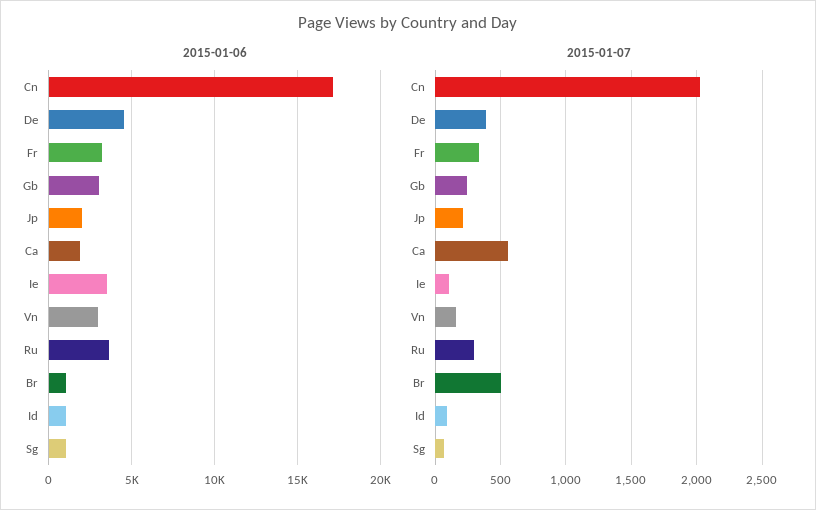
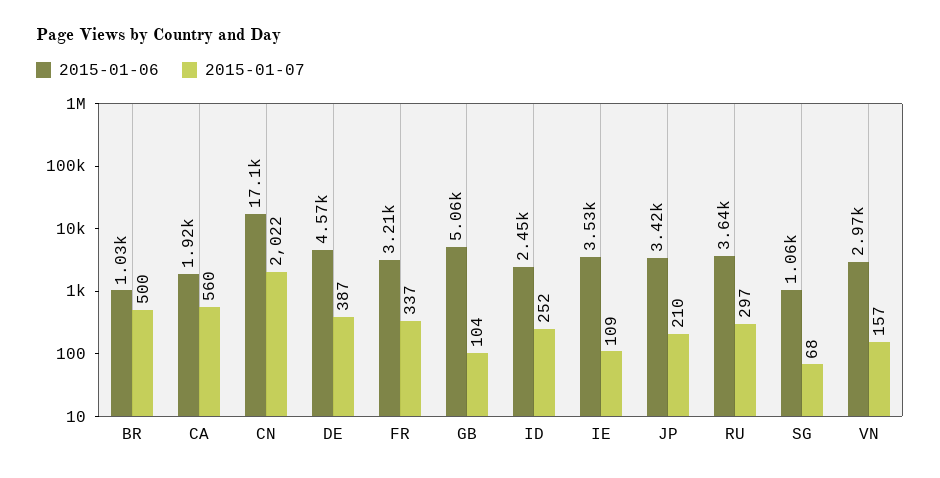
  {
    "2015-01-06": {
      "Cn": 17100,
      "De": 4570,
      "Fr": 3210,
-     "Gb": 3000,
+     "Gb": 5060,
-     "Jp": 2000,
+     "Jp": 3420,
      "Ca": 1920,
      "Ie": 3530,
      "Vn": 2970,
      "Ru": 3640,
      "Br": 1030,
-     "Id": 1000,
+     "Id": 2450,
      "Sg": 1060
    },
    "2015-01-07": {
      "Cn": 2022,
      "De": 387,
      "Fr": 337,
-     "Gb": 250,
+     "Gb": 104,
      "Jp": 210,
      "Ca": 560,
      "Ie": 109,
      "Vn": 157,
      "Ru": 297,
      "Br": 500,
-     "Id": 100,
+     "Id": 252,
      "Sg": 68
    }
  }

